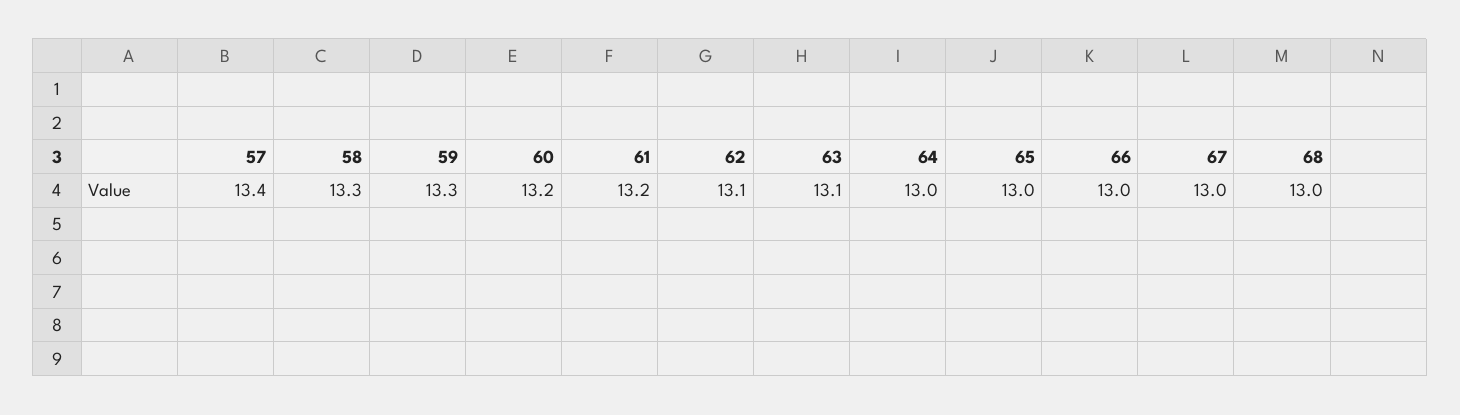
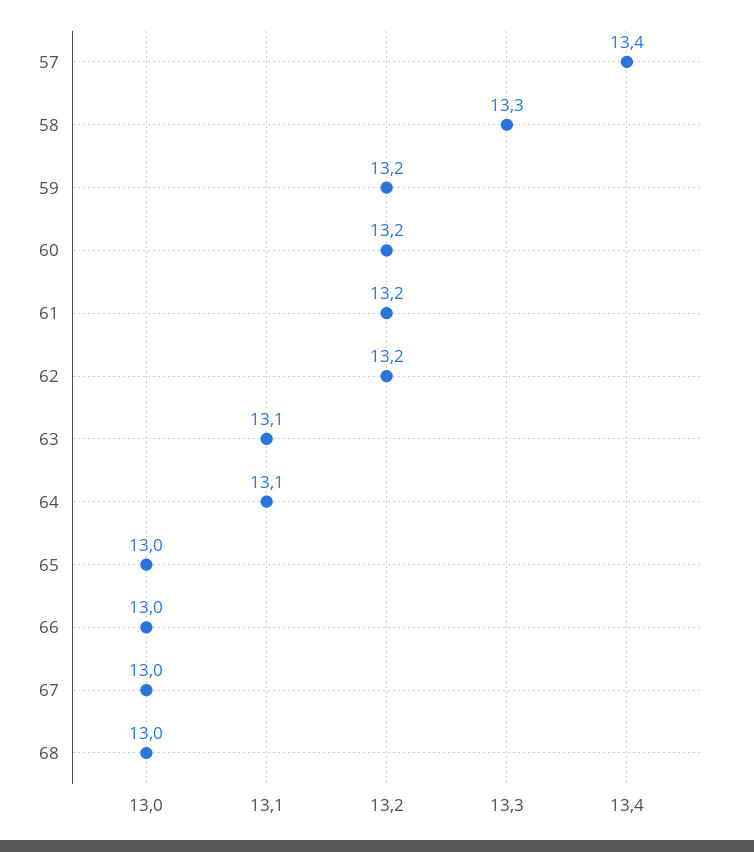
  {
    "57": 13.4,
    "58": 13.3,
-   "59": 13.3,
+   "59": 13.2,
    "60": 13.2,
    "61": 13.2,
-   "62": 13.1,
+   "62": 13.2,
    "63": 13.1,
-   "64": 13,
+   "64": 13.1,
    "65": 13,
    "66": 13,
    "67": 13,
    "68": 13
  }

